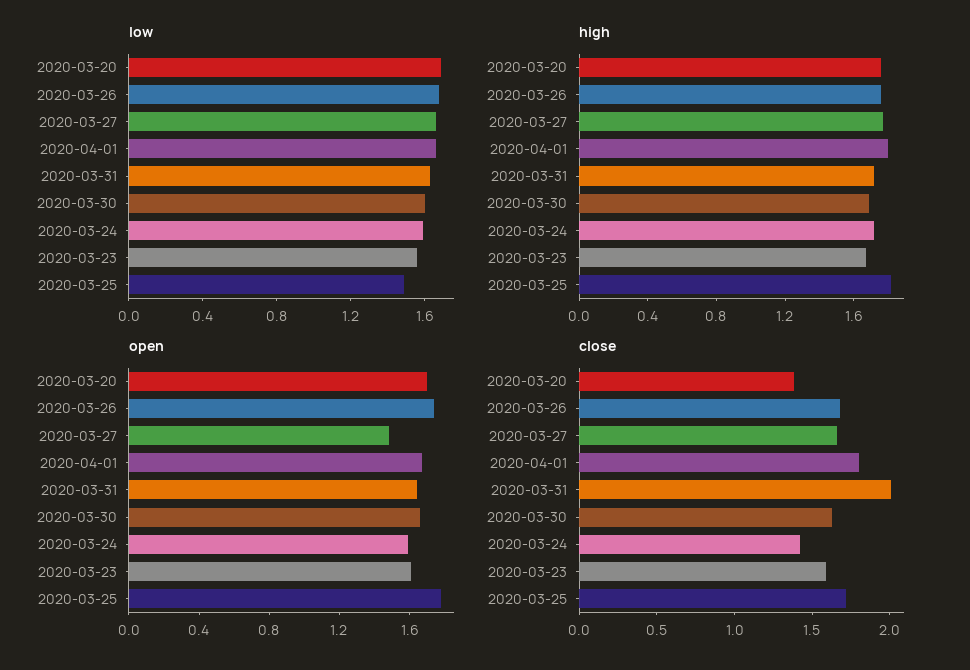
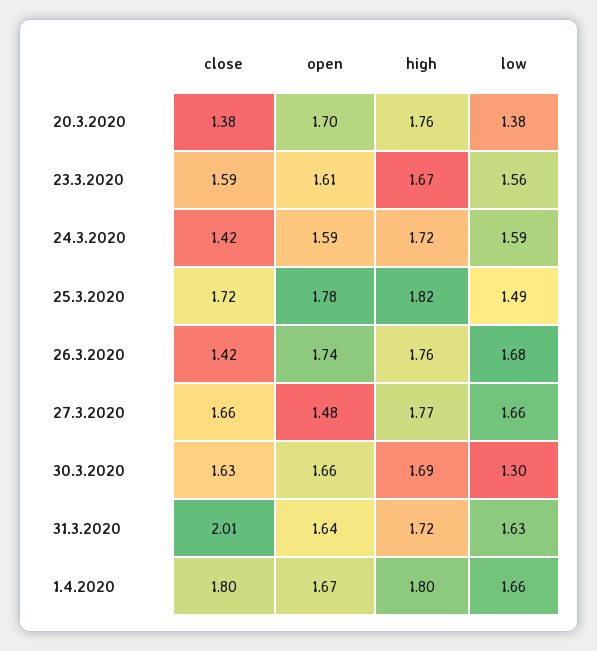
  {
    "low": {
-     "2020-03-20": 1.7,
+     "2020-03-20": 1.38,
      "2020-03-26": 1.68,
      "2020-03-27": 1.66,
      "2020-04-01": 1.66,
      "2020-03-31": 1.63,
-     "2020-03-30": 1.6,
+     "2020-03-30": 1.3,
      "2020-03-24": 1.59,
      "2020-03-23": 1.56,
      "2020-03-25": 1.49
    },
    "high": {
      "2020-03-20": 1.76,
      "2020-03-26": 1.76,
      "2020-03-27": 1.77,
      "2020-04-01": 1.8,
      "2020-03-31": 1.72,
      "2020-03-30": 1.69,
      "2020-03-24": 1.72,
      "2020-03-23": 1.67,
      "2020-03-25": 1.82
    },
    "open": {
      "2020-03-20": 1.7,
      "2020-03-26": 1.74,
      "2020-03-27": 1.48,
      "2020-04-01": 1.67,
      "2020-03-31": 1.64,
      "2020-03-30": 1.66,
      "2020-03-24": 1.59,
      "2020-03-23": 1.61,
      "2020-03-25": 1.78
    },
    "close": {
      "2020-03-20": 1.38,
-     "2020-03-26": 1.7,
+     "2020-03-26": 1.42,
      "2020-03-27": 1.66,
      "2020-04-01": 1.8,
      "2020-03-31": 2.01,
      "2020-03-30": 1.63,
      "2020-03-24": 1.42,
      "2020-03-23": 1.59,
      "2020-03-25": 1.72
    }
  }

